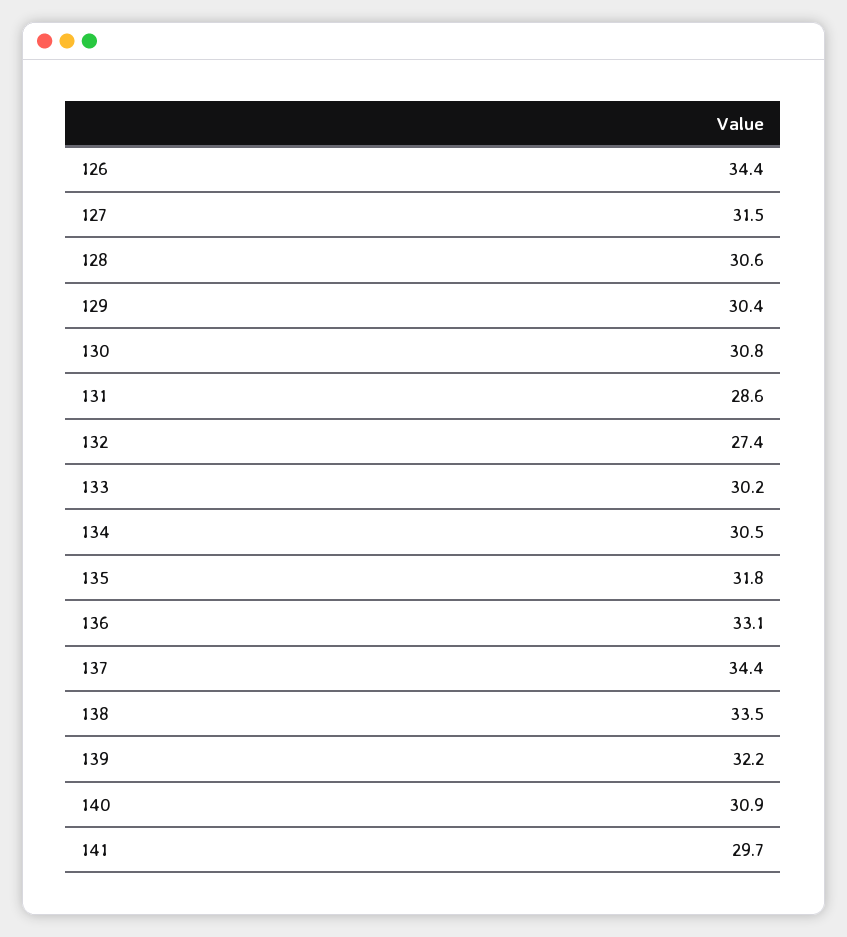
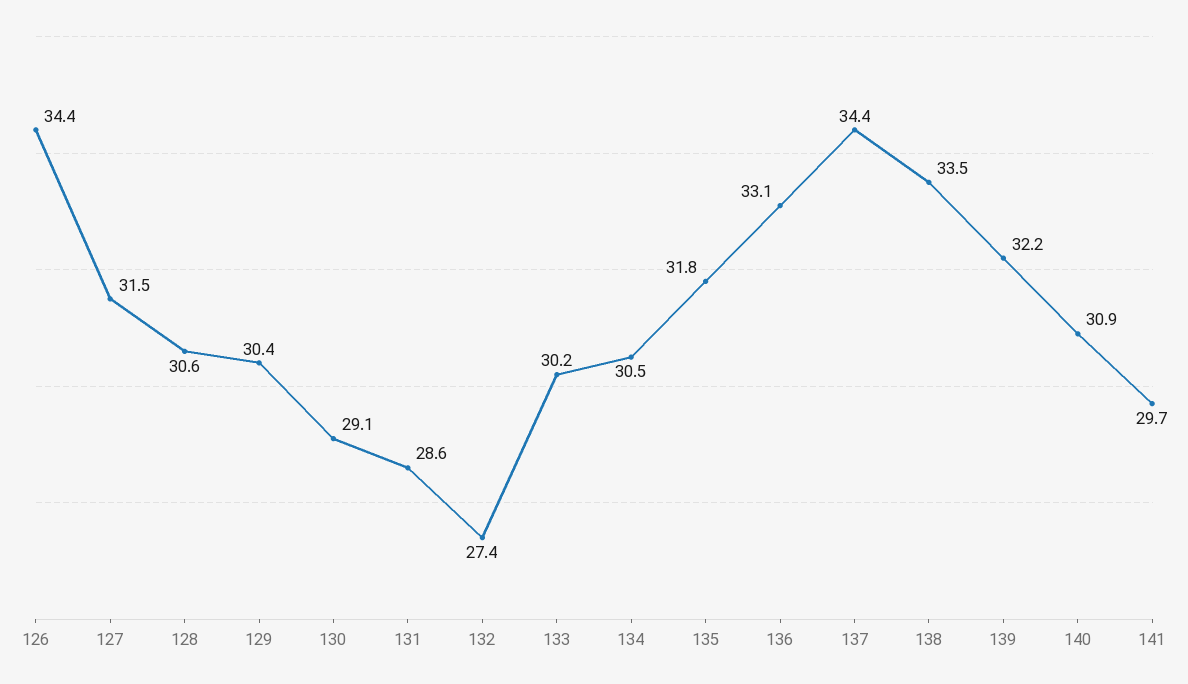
  {
    "126": 34.4,
    "127": 31.5,
    "128": 30.6,
    "129": 30.4,
-   "130": 30.8,
+   "130": 29.1,
    "131": 28.6,
    "132": 27.4,
    "133": 30.2,
    "134": 30.5,
    "135": 31.8,
    "136": 33.1,
    "137": 34.4,
    "138": 33.5,
    "139": 32.2,
    "140": 30.9,
    "141": 29.7
  }

